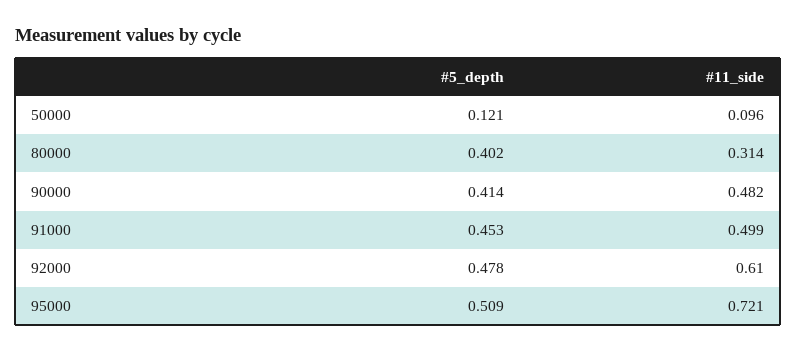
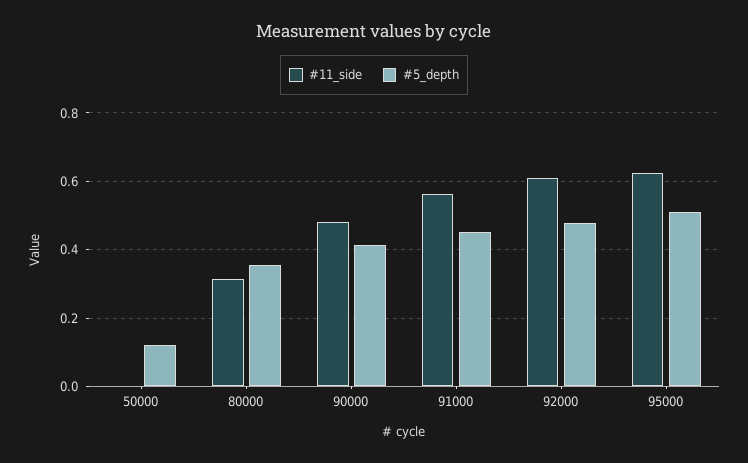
  {
    "#5_depth": {
      "50000": 0.121,
-     "80000": 0.402,
+     "80000": 0.36,
      "90000": 0.414,
      "91000": 0.453,
      "92000": 0.478,
      "95000": 0.509
    },
    "#11_side": {
-     "50000": 0.096,
+     "50000": 0,
      "80000": 0.314,
      "90000": 0.482,
-     "91000": 0.499,
+     "91000": 0.56,
      "92000": 0.61,
-     "95000": 0.721
+     "95000": 0.62
    }
  }

